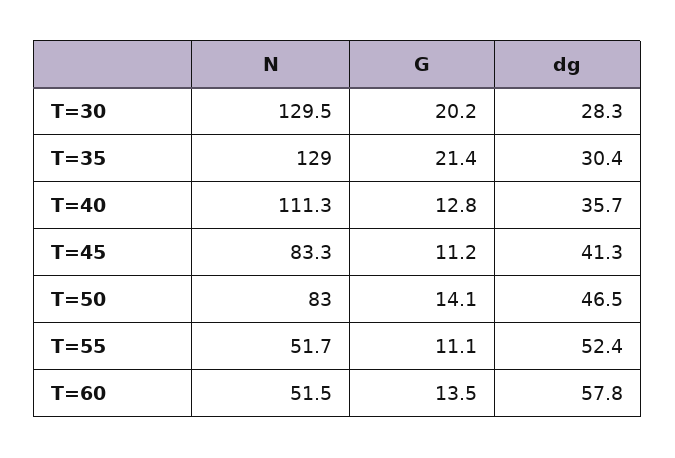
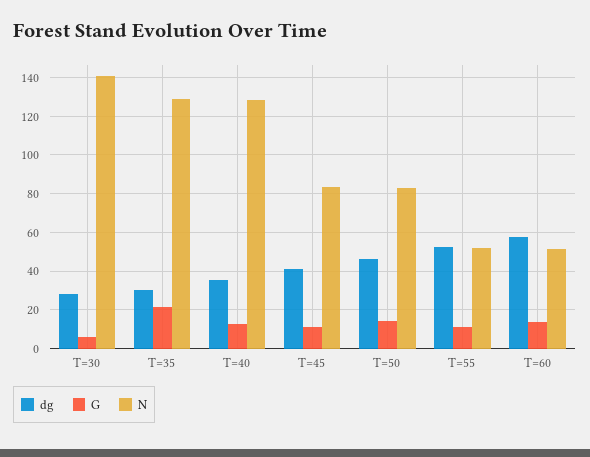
  {
    "N": {
-     "T=30": 129.5,
+     "T=30": 140,
      "T=35": 129,
-     "T=40": 111.3,
+     "T=40": 130,
      "T=45": 83.3,
      "T=50": 83,
      "T=55": 51.7,
      "T=60": 51.5
    },
    "G": {
-     "T=30": 20.2,
+     "T=30": 5,
      "T=35": 21.4,
      "T=40": 12.8,
      "T=45": 11.2,
      "T=50": 14.1,
      "T=55": 11.1,
      "T=60": 13.5
    },
    "dg": {
      "T=30": 28.3,
      "T=35": 30.4,
      "T=40": 35.7,
      "T=45": 41.3,
      "T=50": 46.5,
      "T=55": 52.4,
      "T=60": 57.8
    }
  }

